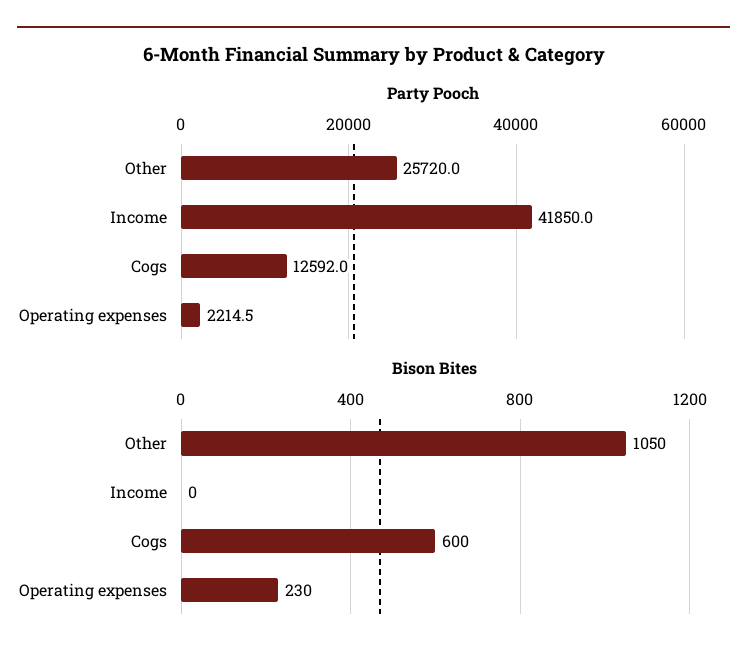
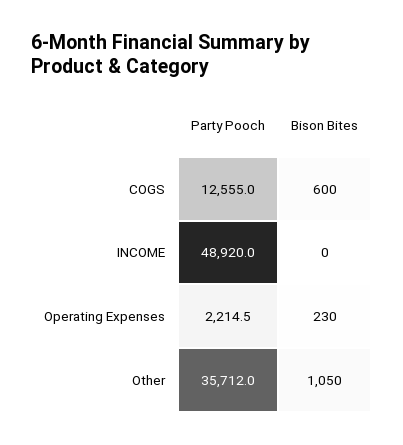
  {
    "Party Pooch": {
-     "Other": 25720,
+     "Other": 35712,
-     "Income": 41850,
+     "Income": 48920,
-     "Cogs": 12592,
+     "Cogs": 12555,
      "Operating expenses": 2214.5
    },
    "Bison Bites": {
      "Other": 1050,
      "Income": 0,
      "Cogs": 600,
      "Operating expenses": 230
    }
  }

